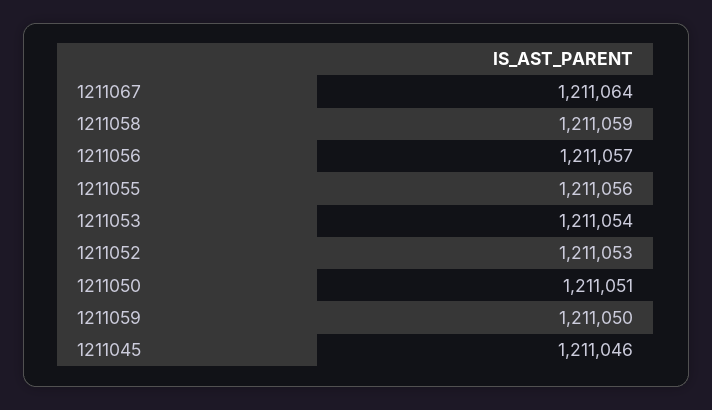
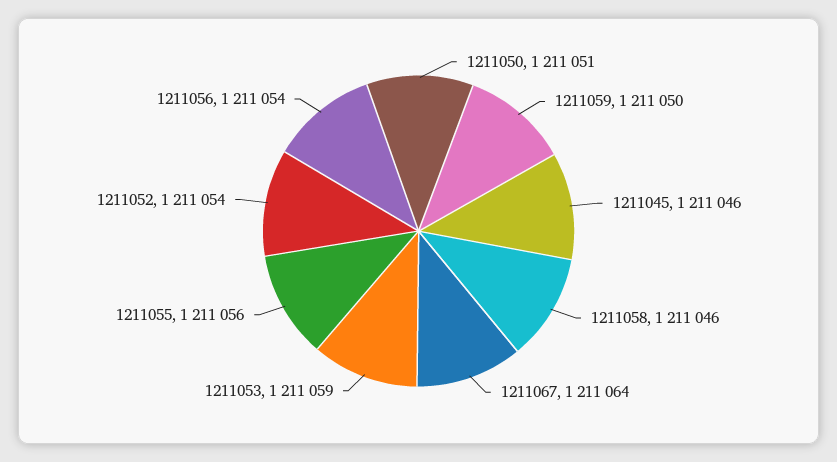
  {
    "1211067": 1211064,
-   "1211058": 1211059,
+   "1211058": 1211046,
-   "1211056": 1211057,
+   "1211056": 1211054,
    "1211055": 1211056,
-   "1211053": 1211054,
+   "1211053": 1211059,
-   "1211052": 1211053,
+   "1211052": 1211054,
    "1211050": 1211051,
    "1211059": 1211050,
    "1211045": 1211046
  }

